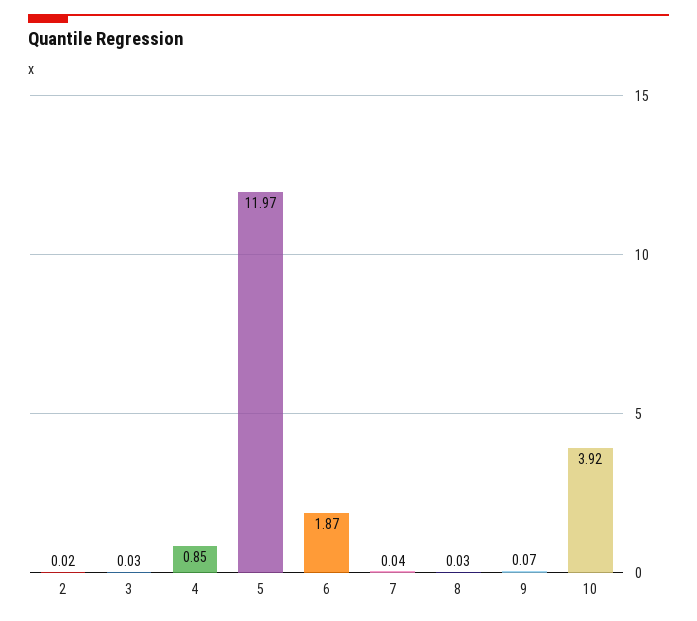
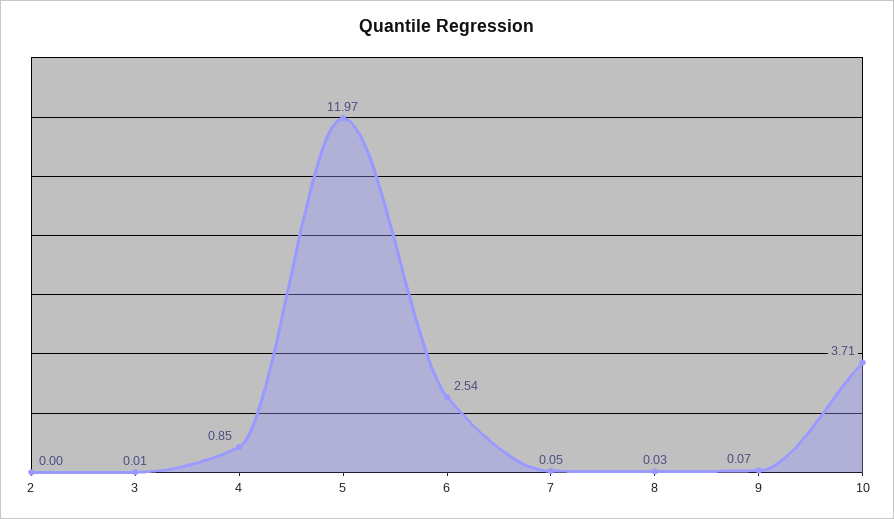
  {
-   "2": 0.02,
+   "2": 0,
-   "3": 0.03,
+   "3": 0.01,
    "4": 0.85,
    "5": 11.97,
-   "6": 1.87,
+   "6": 2.54,
-   "7": 0.04,
+   "7": 0.05,
    "8": 0.03,
    "9": 0.07,
-   "10": 3.92
+   "10": 3.71
  }

